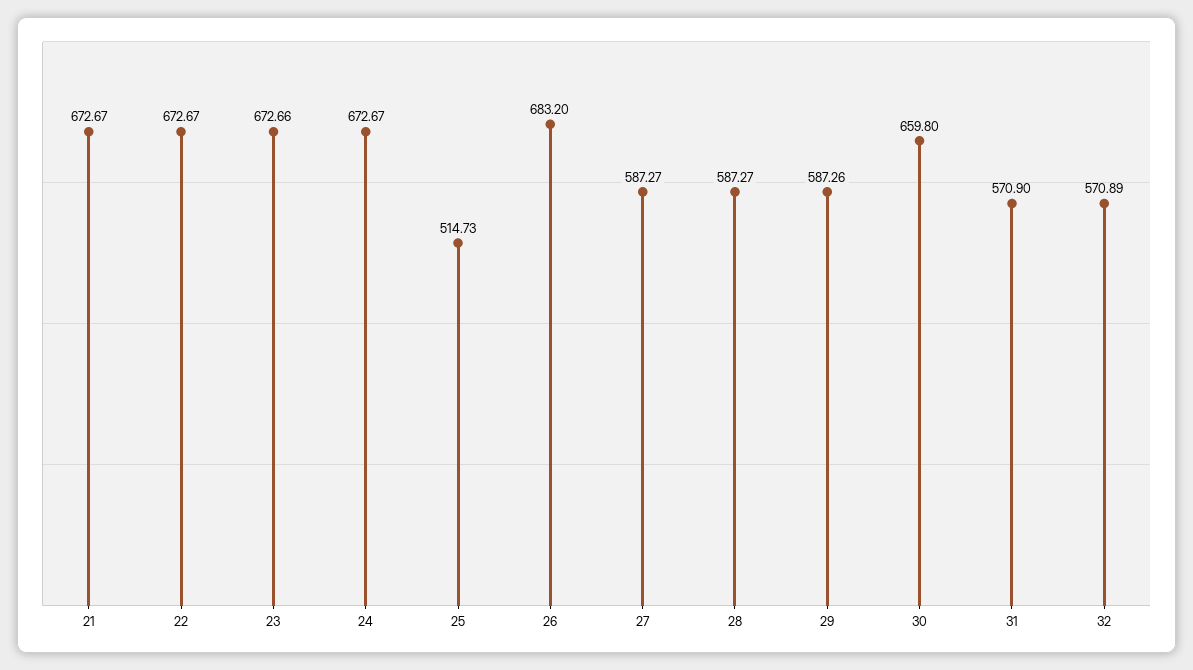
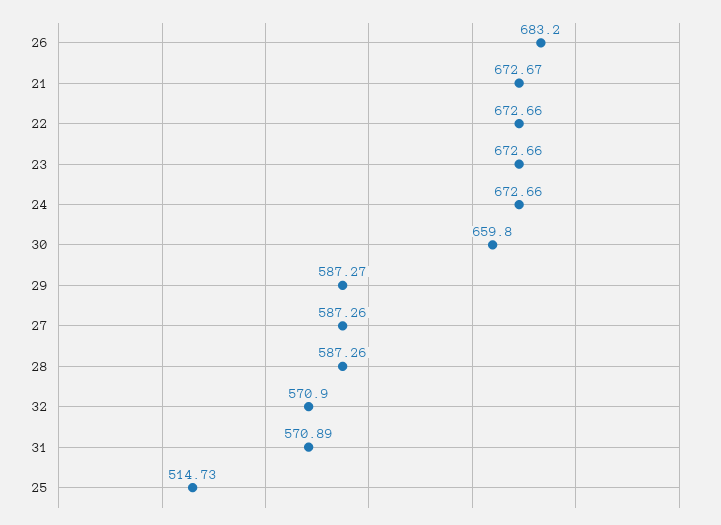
  {
    "21": 672.67,
-   "22": 672.67,
+   "22": 672.66,
    "23": 672.66,
-   "24": 672.67,
+   "24": 672.66,
    "25": 514.73,
    "26": 683.2,
-   "27": 587.27,
+   "27": 587.26,
-   "28": 587.27,
+   "28": 587.26,
-   "29": 587.26,
+   "29": 587.27,
    "30": 659.8,
-   "31": 570.9,
+   "31": 570.89,
-   "32": 570.89
+   "32": 570.9
  }

